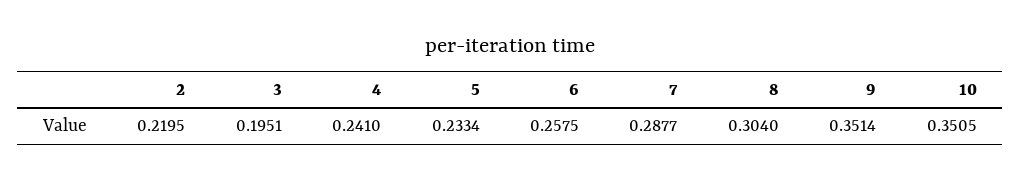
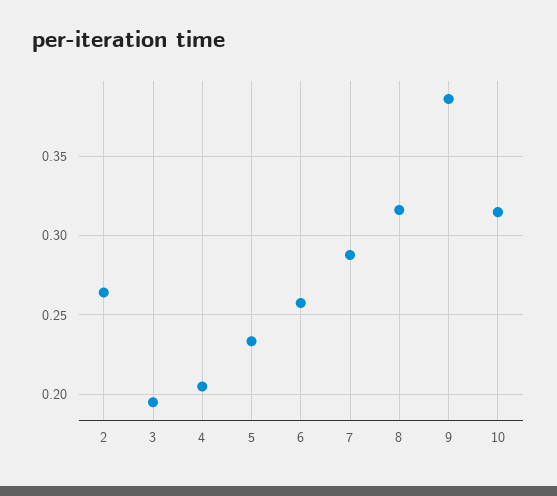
  {
-   "2": 0.2195,
+   "2": 0.265,
    "3": 0.1951,
-   "4": 0.241,
+   "4": 0.205,
    "5": 0.2334,
    "6": 0.2575,
    "7": 0.2877,
-   "8": 0.304,
+   "8": 0.315,
-   "9": 0.3514,
+   "9": 0.385,
-   "10": 0.3505
+   "10": 0.315
  }

